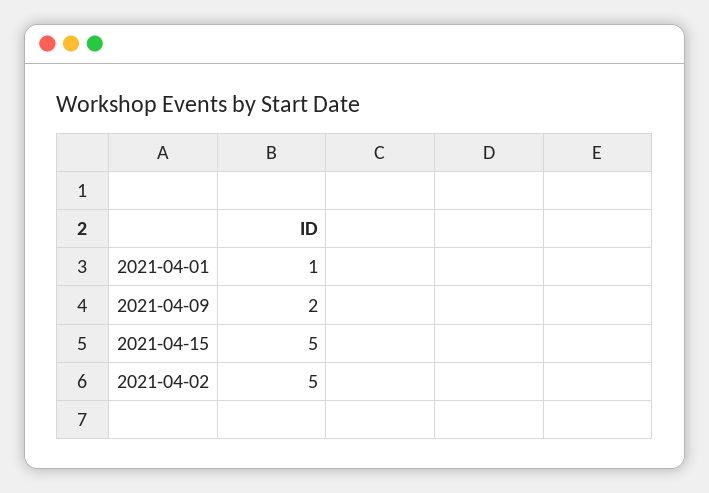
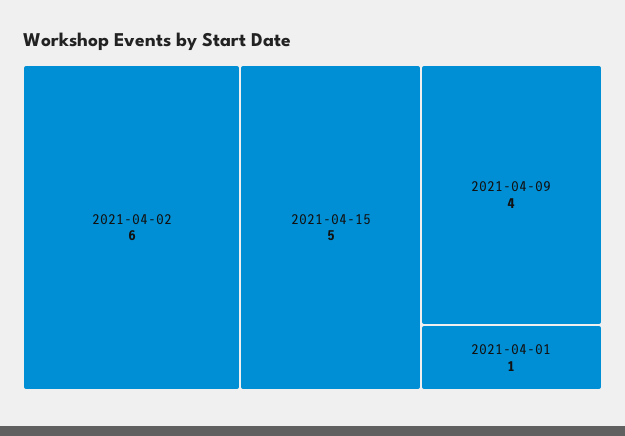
  {
    "2021-04-01": 1,
-   "2021-04-09": 2,
+   "2021-04-09": 4,
    "2021-04-15": 5,
-   "2021-04-02": 5
+   "2021-04-02": 6
  }

